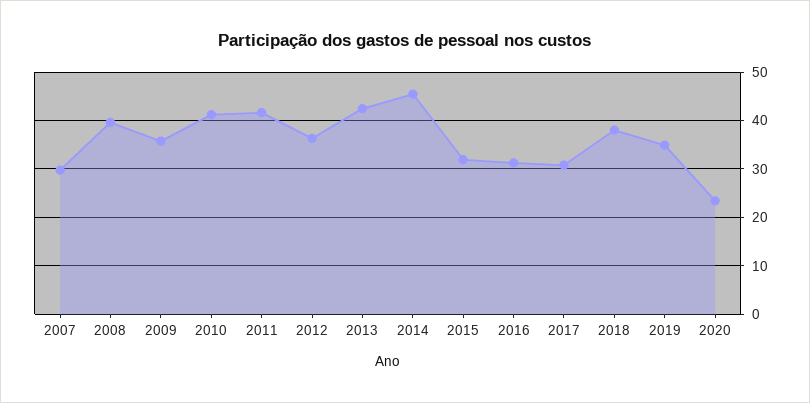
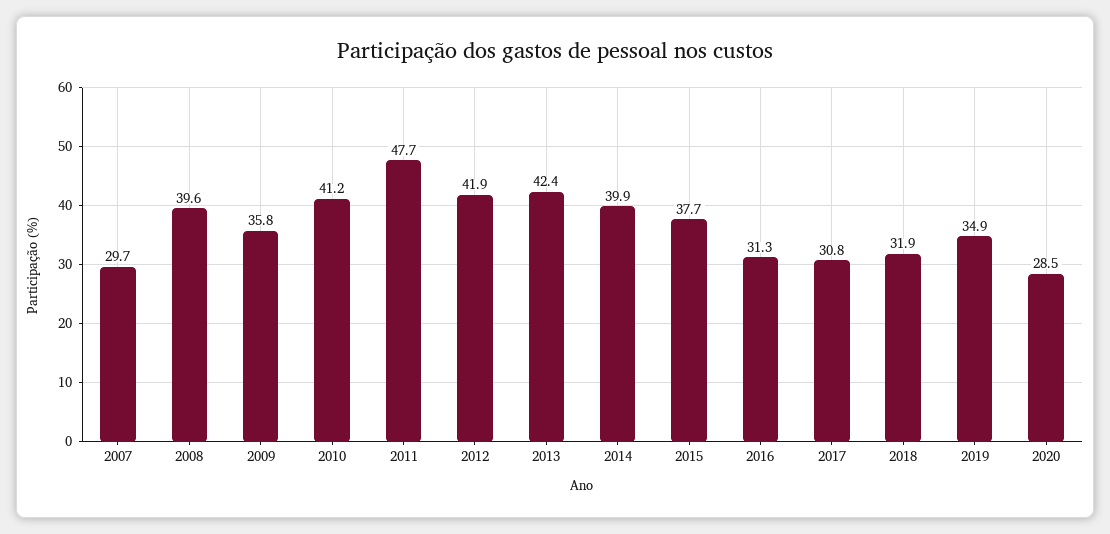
  {
    "2007": 29.7,
    "2008": 39.6,
    "2009": 35.8,
    "2010": 41.2,
-   "2011": 42,
+   "2011": 47.7,
-   "2012": 36,
+   "2012": 41.9,
    "2013": 42.4,
-   "2014": 46,
+   "2014": 39.9,
-   "2015": 32,
+   "2015": 37.7,
    "2016": 31.3,
    "2017": 30.8,
-   "2018": 38,
+   "2018": 31.9,
    "2019": 34.9,
-   "2020": 24
+   "2020": 28.5
  }

